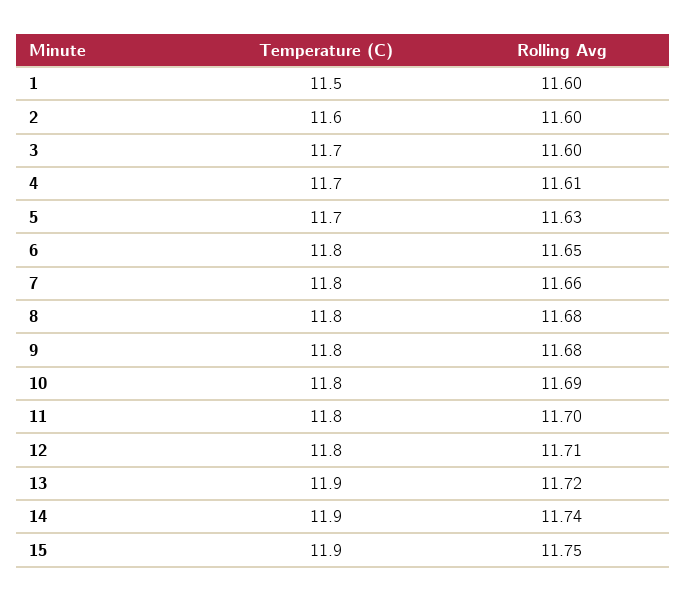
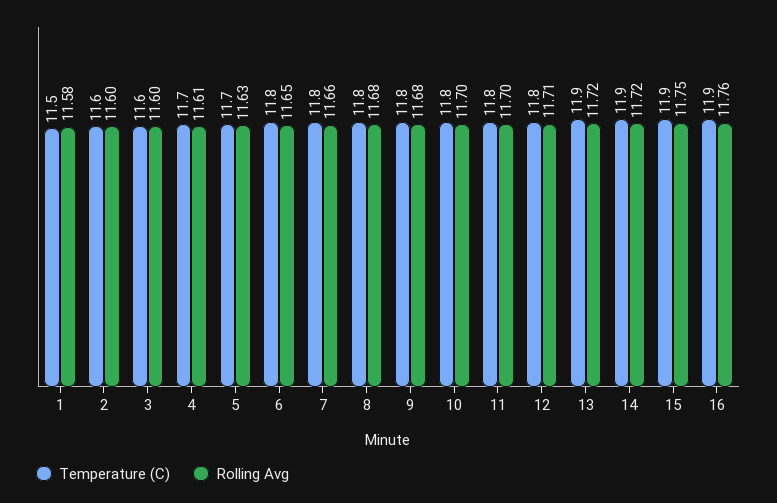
  {
    "Temperature (C)": {
      "1": 11.5,
      "2": 11.6,
-     "3": 11.7,
+     "3": 11.6,
      "4": 11.7,
      "5": 11.7,
      "6": 11.8,
      "7": 11.8,
      "8": 11.8,
      "9": 11.8,
      "10": 11.8,
      "11": 11.8,
      "12": 11.8,
      "13": 11.9,
      "14": 11.9,
-     "15": 11.9
+     "15": 11.9,
+     "16": 11.9
    },
    "Rolling Avg": {
-     "1": 11.6,
+     "1": 11.58,
      "2": 11.6,
      "3": 11.6,
      "4": 11.61,
      "5": 11.63,
      "6": 11.65,
      "7": 11.66,
      "8": 11.68,
      "9": 11.68,
-     "10": 11.69,
+     "10": 11.7,
      "11": 11.7,
      "12": 11.71,
      "13": 11.72,
-     "14": 11.74,
+     "14": 11.72,
-     "15": 11.75
+     "15": 11.75,
+     "16": 11.76
    }
  }

